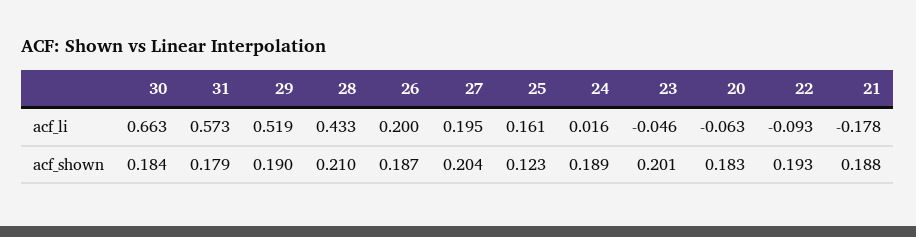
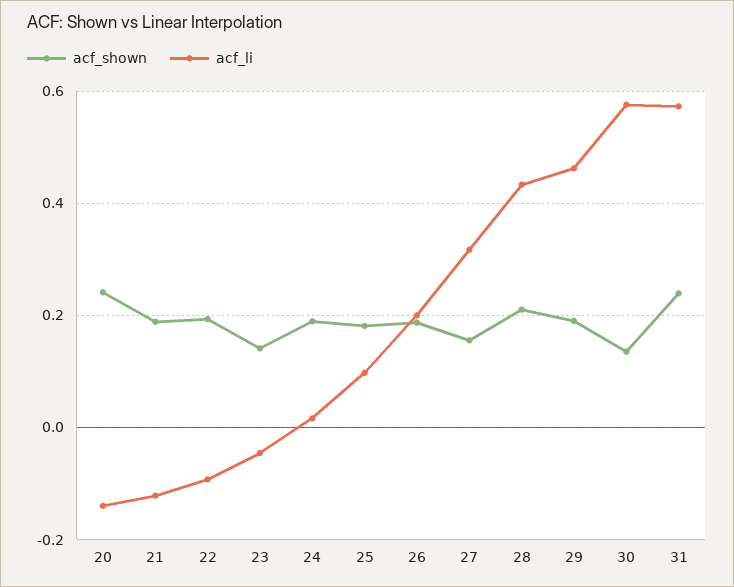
  {
    "acf_li": {
-     "30": 0.663,
+     "30": 0.58,
      "31": 0.573,
-     "29": 0.519,
+     "29": 0.46,
      "28": 0.433,
      "26": 0.2,
-     "27": 0.195,
+     "27": 0.32,
-     "25": 0.161,
+     "25": 0.1,
      "24": 0.016,
      "23": -0.046,
-     "20": -0.063,
+     "20": -0.14,
      "22": -0.093,
-     "21": -0.178
+     "21": -0.12
    },
    "acf_shown": {
-     "30": 0.184,
+     "30": 0.14,
-     "31": 0.179,
+     "31": 0.24,
      "29": 0.19,
      "28": 0.21,
      "26": 0.187,
-     "27": 0.204,
+     "27": 0.16,
-     "25": 0.123,
+     "25": 0.18,
      "24": 0.189,
-     "23": 0.201,
+     "23": 0.14,
-     "20": 0.183,
+     "20": 0.24,
      "22": 0.193,
      "21": 0.188
    }
  }

